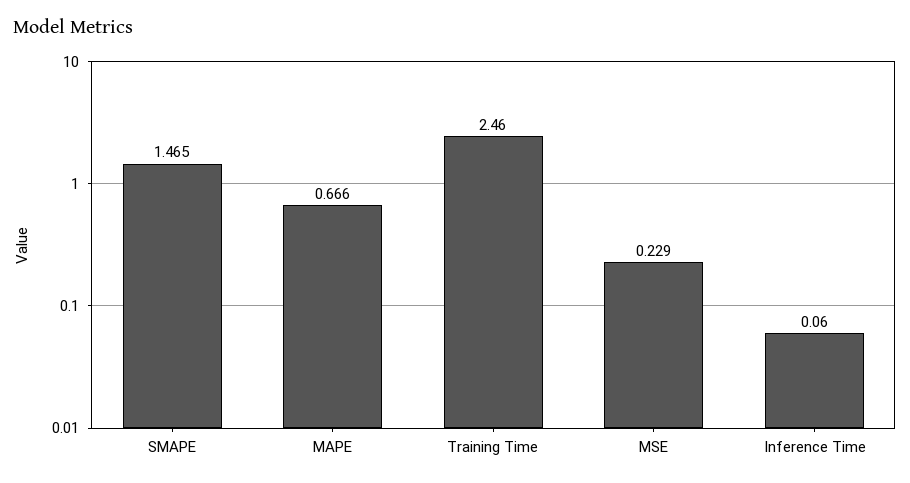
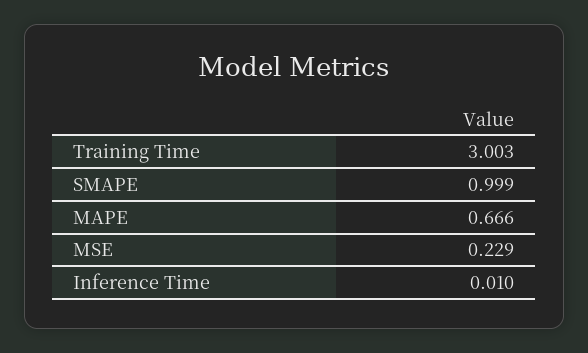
  {
-   "SMAPE": 1.465,
+   "SMAPE": 0.999,
    "MAPE": 0.666,
-   "Training Time": 2.46,
+   "Training Time": 3.003,
    "MSE": 0.229,
-   "Inference Time": 0.06
+   "Inference Time": 0.01
  }

